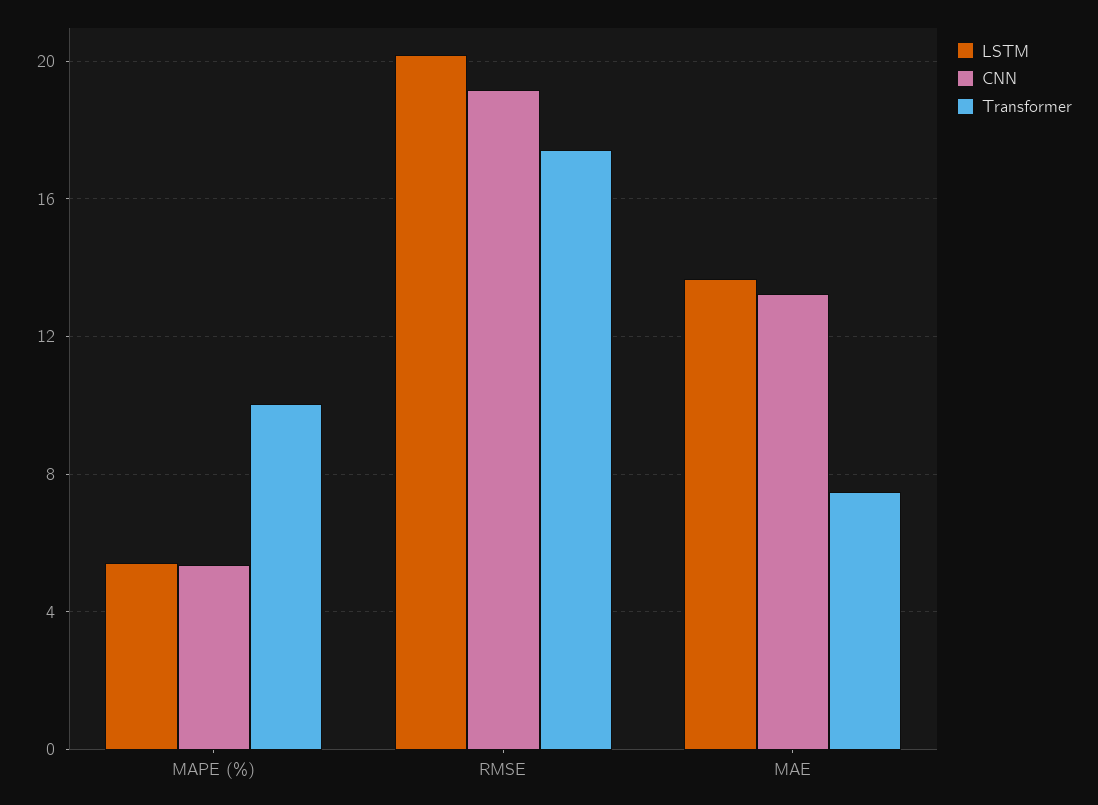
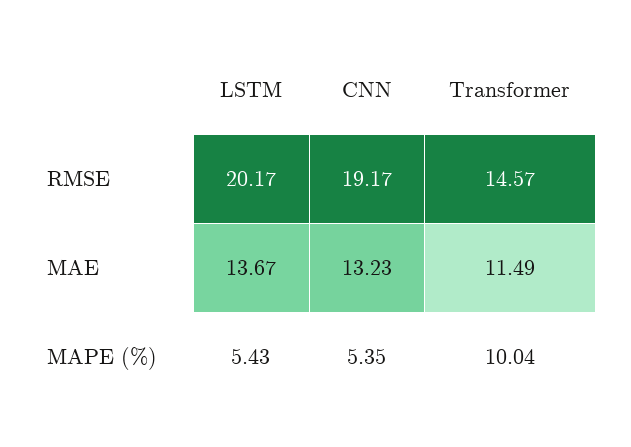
  {
    "LSTM": {
      "MAPE (%)": 5.43,
      "RMSE": 20.17,
      "MAE": 13.67
    },
    "CNN": {
      "MAPE (%)": 5.35,
      "RMSE": 19.17,
      "MAE": 13.23
    },
    "Transformer": {
      "MAPE (%)": 10.04,
-     "RMSE": 17.5,
+     "RMSE": 14.57,
-     "MAE": 7.5
+     "MAE": 11.49
    }
  }

